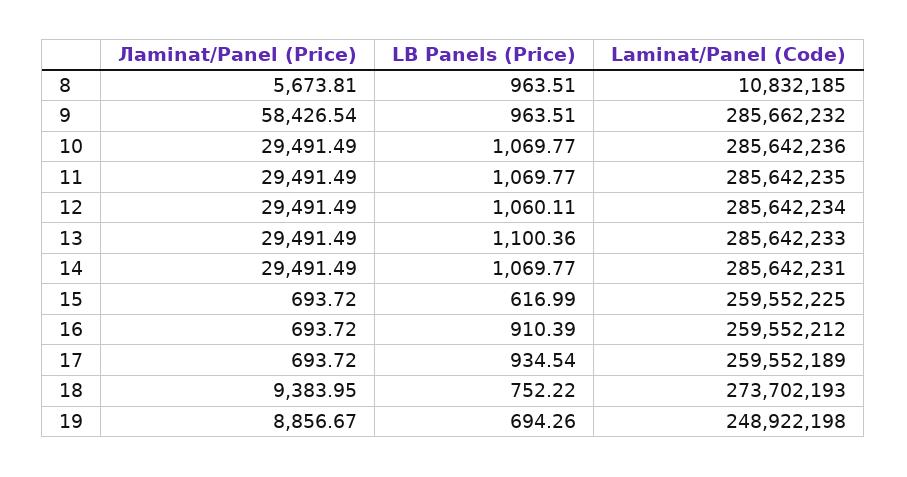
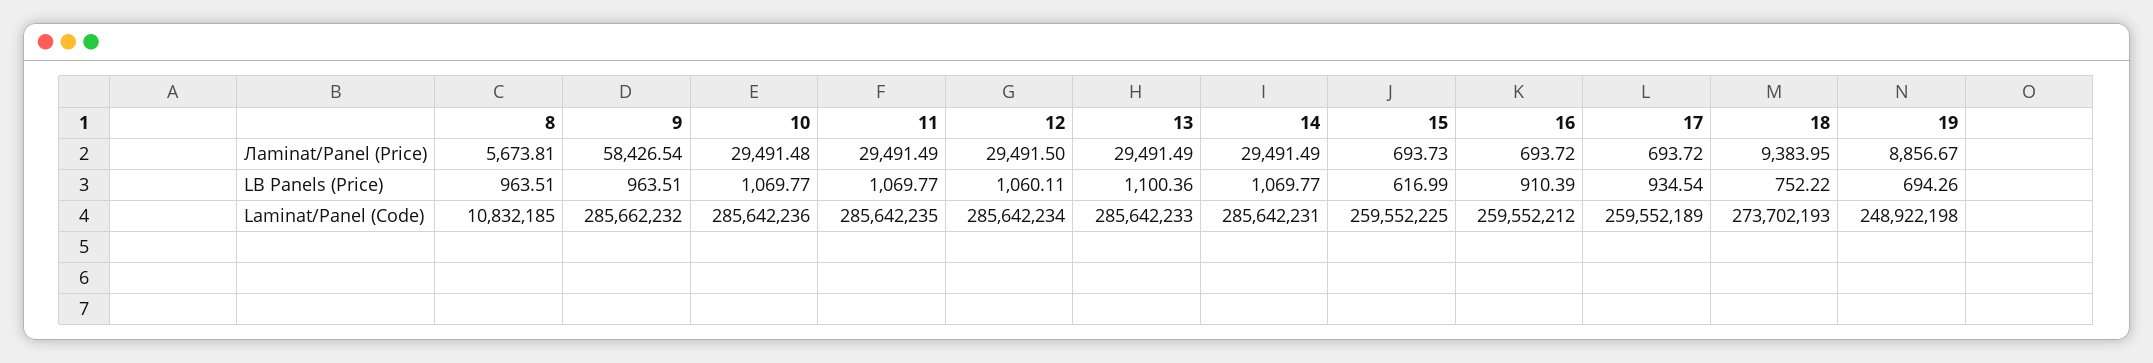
  {
    "Лaminat/Panel (Price)": {
      "8": 5673.81,
      "9": 58426.54,
-     "10": 29491.49,
+     "10": 29491.48,
      "11": 29491.49,
-     "12": 29491.49,
+     "12": 29491.5,
      "13": 29491.49,
      "14": 29491.49,
-     "15": 693.72,
+     "15": 693.73,
      "16": 693.72,
      "17": 693.72,
      "18": 9383.95,
      "19": 8856.67
    },
    "LB Panels (Price)": {
      "8": 963.51,
      "9": 963.51,
      "10": 1069.77,
      "11": 1069.77,
      "12": 1060.11,
      "13": 1100.36,
      "14": 1069.77,
      "15": 616.99,
      "16": 910.39,
      "17": 934.54,
      "18": 752.22,
      "19": 694.26
    },
    "Laminat/Panel (Code)": {
      "8": 10832185,
      "9": 285662232,
      "10": 285642236,
      "11": 285642235,
      "12": 285642234,
      "13": 285642233,
      "14": 285642231,
      "15": 259552225,
      "16": 259552212,
      "17": 259552189,
      "18": 273702193,
      "19": 248922198
    }
  }

